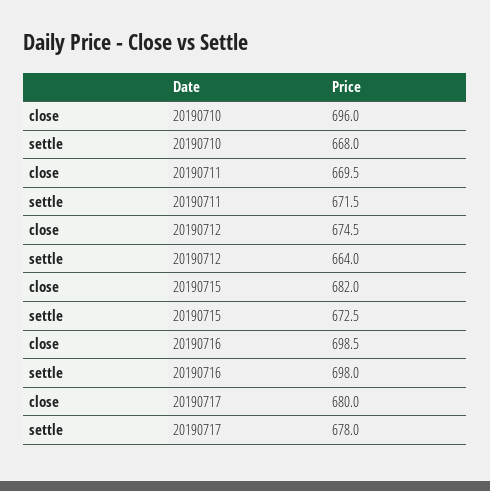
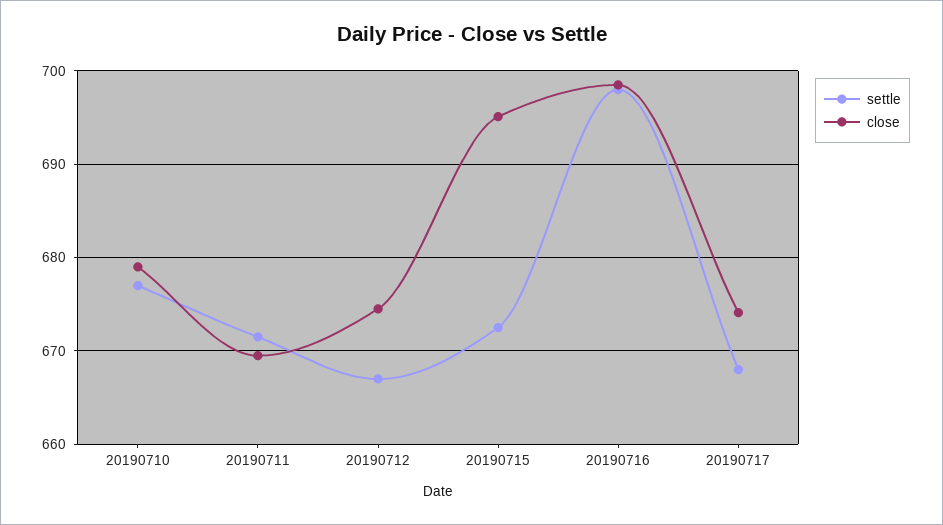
  {
    "close": {
-     "20190710": 696,
+     "20190710": 679,
      "20190711": 669.5,
      "20190712": 674.5,
-     "20190715": 682,
+     "20190715": 695,
      "20190716": 698.5,
-     "20190717": 680
+     "20190717": 674
    },
    "settle": {
-     "20190710": 668,
+     "20190710": 677,
      "20190711": 671.5,
-     "20190712": 664,
+     "20190712": 667,
      "20190715": 672.5,
      "20190716": 698,
-     "20190717": 678
+     "20190717": 668
    }
  }

